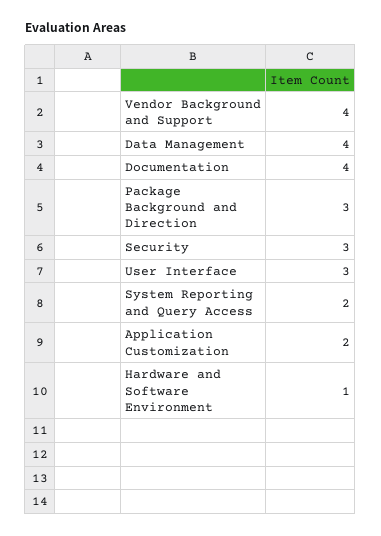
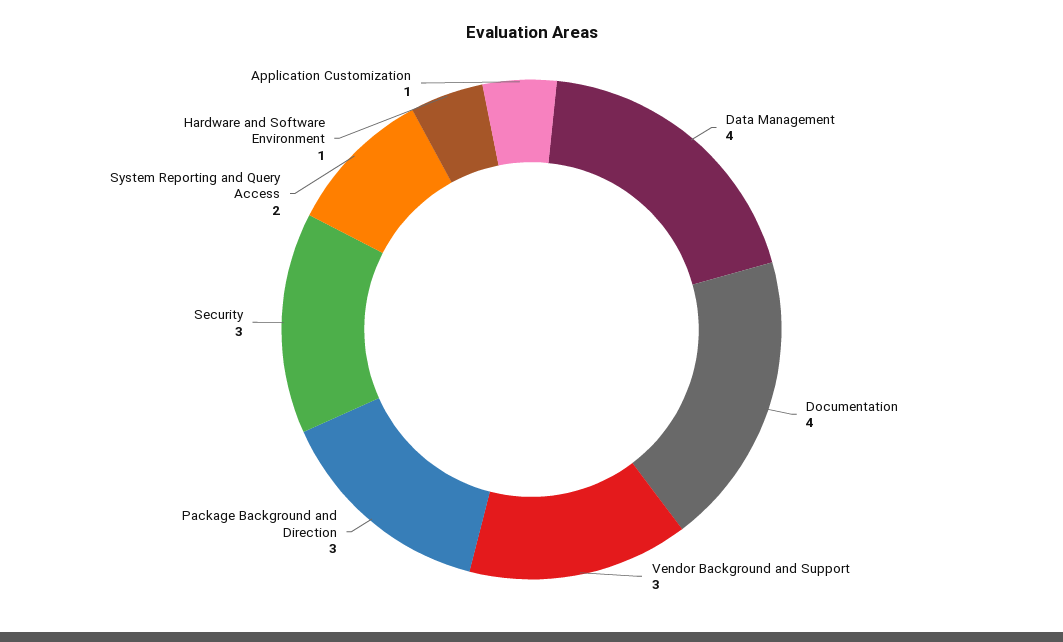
  {
-   "Vendor Background and Support": 4,
+   "Vendor Background and Support": 3,
    "Data Management": 4,
    "Documentation": 4,
    "Package Background and Direction": 3,
    "Security": 3,
-   "User Interface": 3,
    "System Reporting and Query Access": 2,
-   "Application Customization": 2,
+   "Application Customization": 1,
    "Hardware and Software Environment": 1
  }

